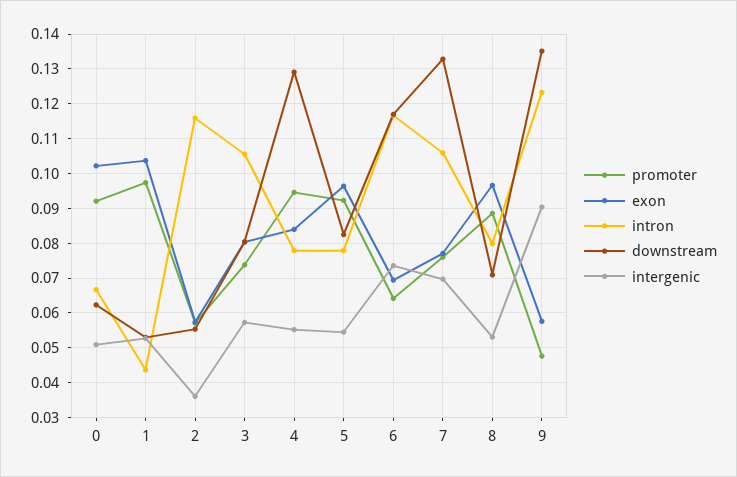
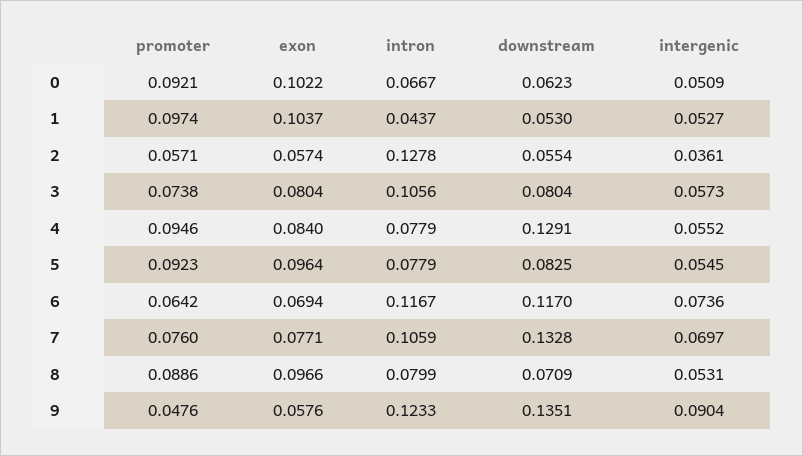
  {
    "promoter": {
      "0": 0.0921,
      "1": 0.0974,
      "2": 0.0571,
      "3": 0.0738,
      "4": 0.0946,
      "5": 0.0923,
      "6": 0.0642,
      "7": 0.076,
      "8": 0.0886,
      "9": 0.0476
    },
    "exon": {
      "0": 0.1022,
      "1": 0.1037,
      "2": 0.0574,
      "3": 0.0804,
      "4": 0.084,
      "5": 0.0964,
      "6": 0.0694,
      "7": 0.0771,
      "8": 0.0966,
      "9": 0.0576
    },
    "intron": {
      "0": 0.0667,
      "1": 0.0437,
-     "2": 0.116,
+     "2": 0.1278,
      "3": 0.1056,
      "4": 0.0779,
      "5": 0.0779,
      "6": 0.1167,
      "7": 0.1059,
      "8": 0.0799,
      "9": 0.1233
    },
    "downstream": {
      "0": 0.0623,
      "1": 0.053,
      "2": 0.0554,
      "3": 0.0804,
      "4": 0.1291,
      "5": 0.0825,
      "6": 0.117,
      "7": 0.1328,
      "8": 0.0709,
      "9": 0.1351
    },
    "intergenic": {
      "0": 0.0509,
      "1": 0.0527,
      "2": 0.0361,
      "3": 0.0573,
      "4": 0.0552,
      "5": 0.0545,
      "6": 0.0736,
      "7": 0.0697,
      "8": 0.0531,
      "9": 0.0904
    }
  }

